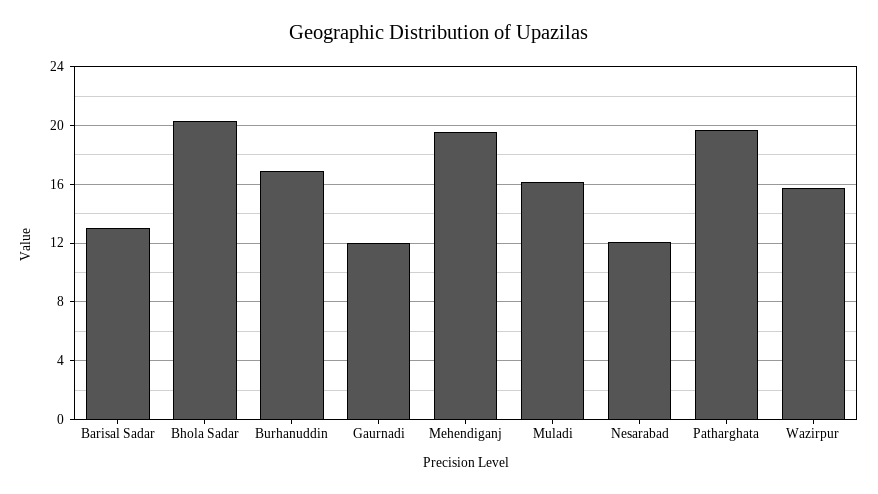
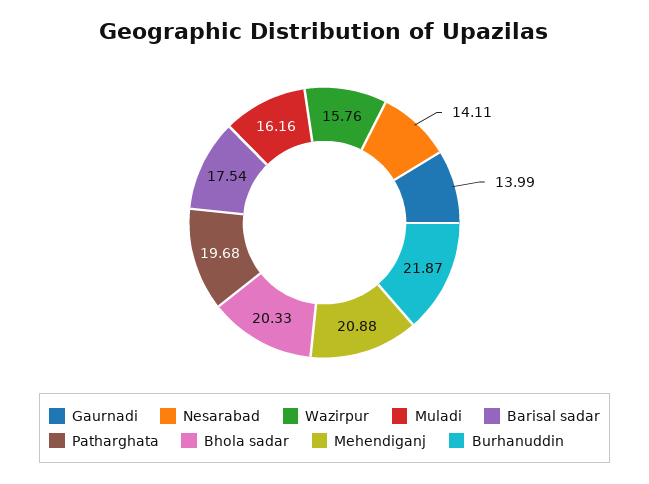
  {
-   "Barisal Sadar": 13,
+   "Barisal Sadar": 17.54,
    "Bhola Sadar": 20.33,
-   "Burhanuddin": 17,
+   "Burhanuddin": 21.87,
-   "Gaurnadi": 12,
+   "Gaurnadi": 13.99,
-   "Mehendiganj": 19.5,
+   "Mehendiganj": 20.88,
    "Muladi": 16.16,
-   "Nesarabad": 12,
+   "Nesarabad": 14.11,
    "Patharghata": 19.68,
    "Wazirpur": 15.76
  }

